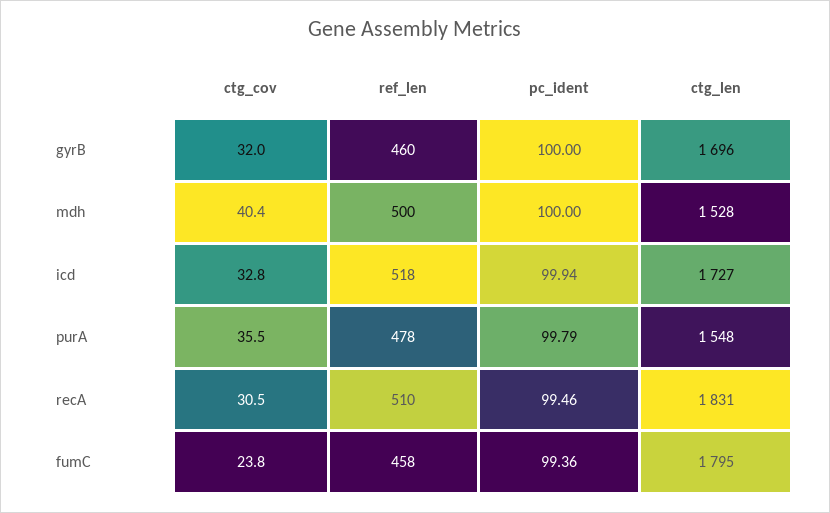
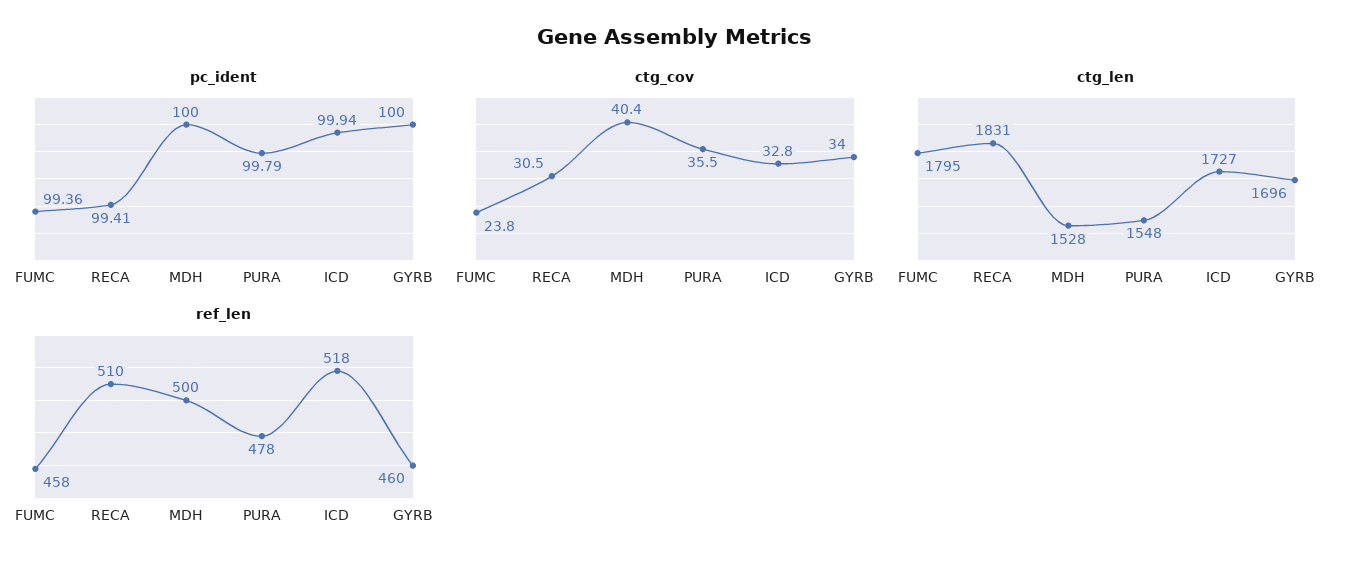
  {
    "ctg_cov": {
-     "gyrB": 32,
+     "gyrB": 34,
      "mdh": 40.4,
      "icd": 32.8,
      "purA": 35.5,
      "recA": 30.5,
      "fumC": 23.8
    },
    "ref_len": {
      "gyrB": 460,
      "mdh": 500,
      "icd": 518,
      "purA": 478,
      "recA": 510,
      "fumC": 458
    },
    "pc_ident": {
      "gyrB": 100,
      "mdh": 100,
      "icd": 99.94,
      "purA": 99.79,
-     "recA": 99.46,
+     "recA": 99.41,
      "fumC": 99.36
    },
    "ctg_len": {
      "gyrB": 1696,
      "mdh": 1528,
      "icd": 1727,
      "purA": 1548,
      "recA": 1831,
      "fumC": 1795
    }
  }

